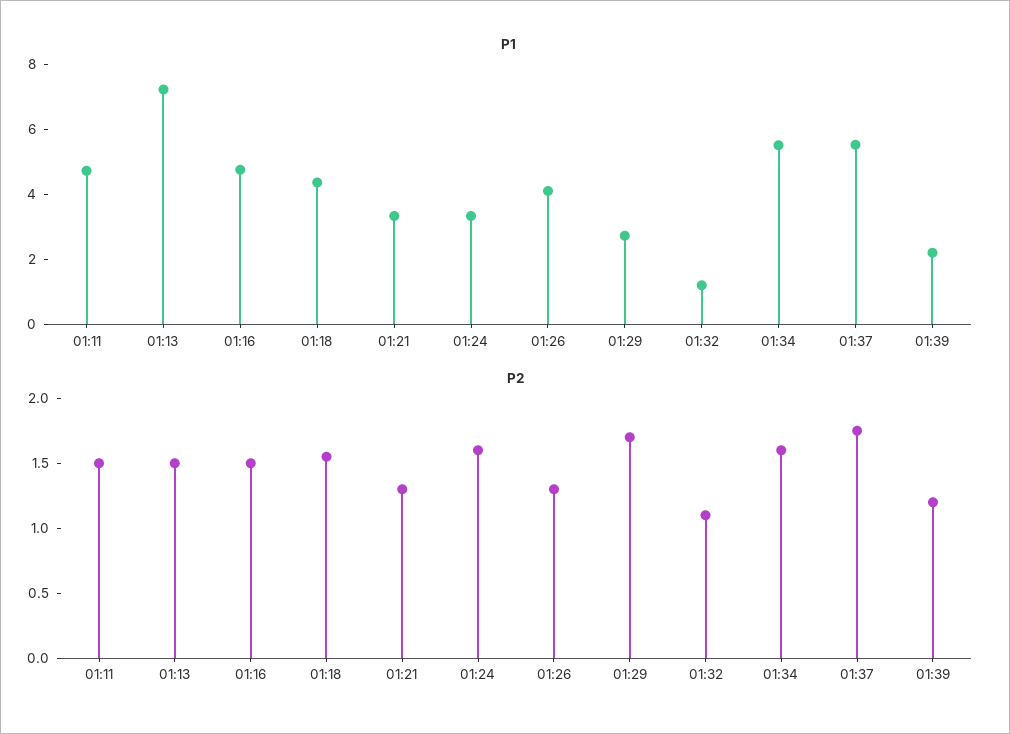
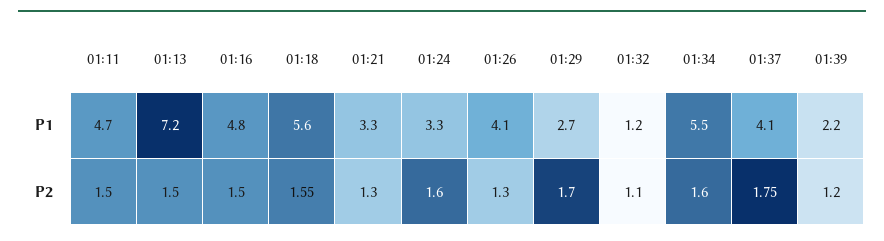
  {
    "P1": {
      "01:11": 4.7,
      "01:13": 7.2,
      "01:16": 4.8,
-     "01:18": 4.5,
+     "01:18": 5.6,
      "01:21": 3.3,
      "01:24": 3.3,
      "01:26": 4.1,
      "01:29": 2.7,
      "01:32": 1.2,
      "01:34": 5.5,
-     "01:37": 5.5,
+     "01:37": 4.1,
      "01:39": 2.2
    },
    "P2": {
      "01:11": 1.5,
      "01:13": 1.5,
      "01:16": 1.5,
      "01:18": 1.55,
      "01:21": 1.3,
      "01:24": 1.6,
      "01:26": 1.3,
      "01:29": 1.7,
      "01:32": 1.1,
      "01:34": 1.6,
      "01:37": 1.75,
      "01:39": 1.2
    }
  }

